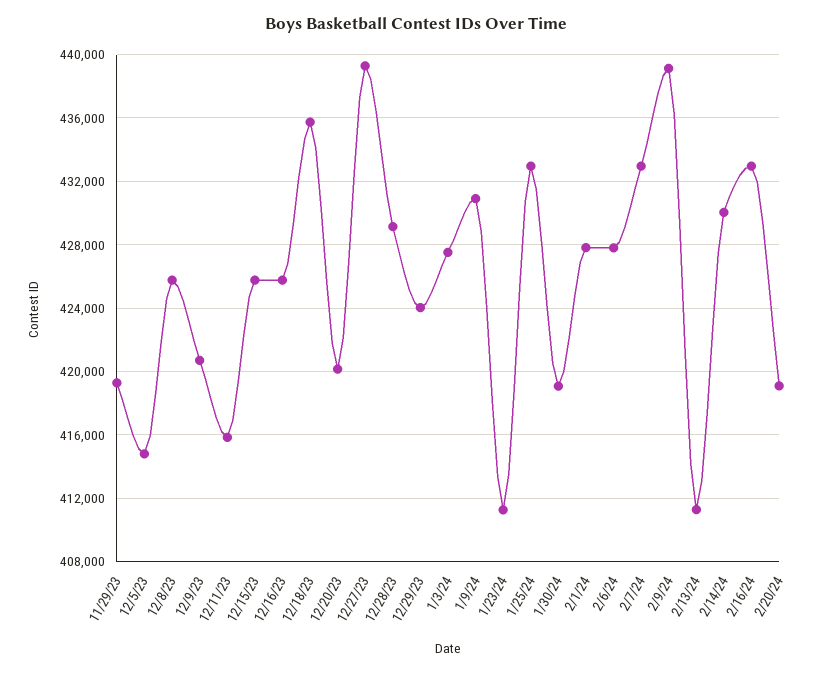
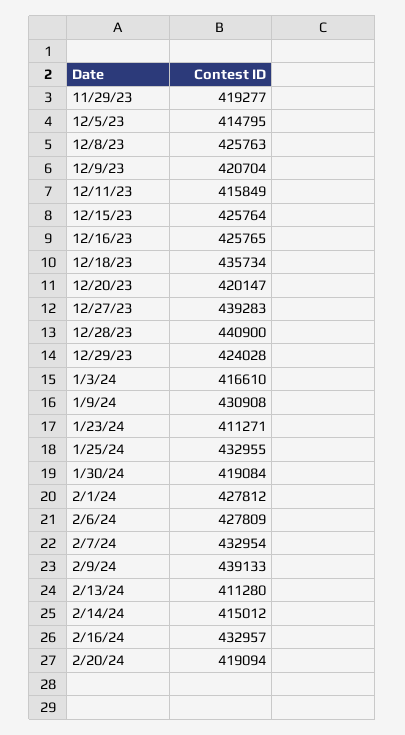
  {
    "11/29/23": 419277,
    "12/5/23": 414795,
    "12/8/23": 425763,
    "12/9/23": 420704,
    "12/11/23": 415849,
    "12/15/23": 425764,
    "12/16/23": 425765,
    "12/18/23": 435734,
    "12/20/23": 420147,
    "12/27/23": 439283,
-   "12/28/23": 429000,
+   "12/28/23": 440900,
    "12/29/23": 424028,
-   "1/3/24": 427500,
+   "1/3/24": 416610,
    "1/9/24": 430908,
    "1/23/24": 411271,
    "1/25/24": 432955,
    "1/30/24": 419084,
    "2/1/24": 427812,
    "2/6/24": 427809,
    "2/7/24": 432954,
    "2/9/24": 439133,
    "2/13/24": 411280,
-   "2/14/24": 430000,
+   "2/14/24": 415012,
    "2/16/24": 432957,
    "2/20/24": 419094
  }

